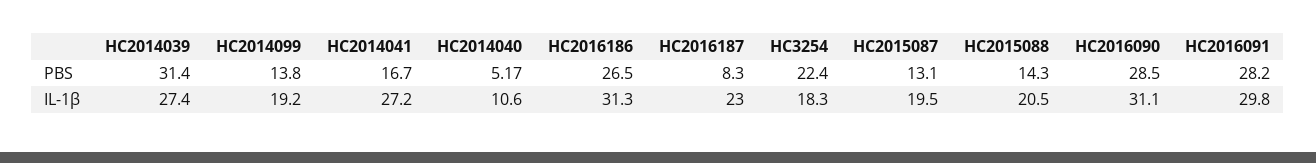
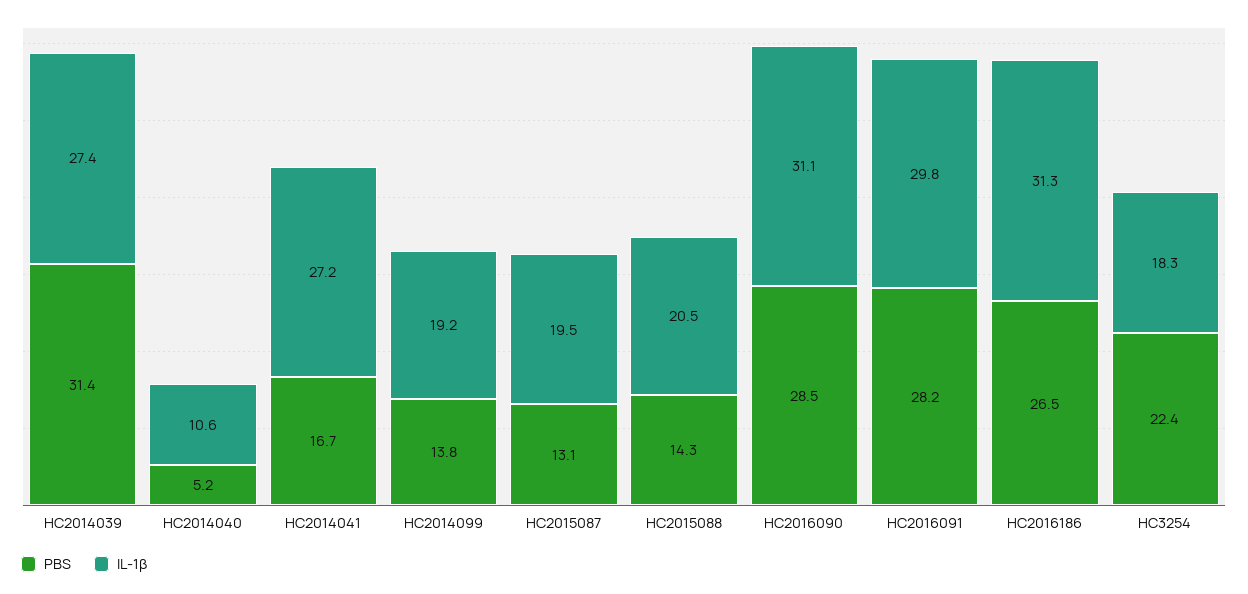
  {
    "PBS": {
      "HC2014039": 31.4,
      "HC2014099": 13.8,
      "HC2014041": 16.7,
      "HC2014040": 5.17,
      "HC2016186": 26.5,
-     "HC2016187": 8.3,
      "HC3254": 22.4,
      "HC2015087": 13.1,
      "HC2015088": 14.3,
      "HC2016090": 28.5,
      "HC2016091": 28.2
    },
    "IL-1β": {
      "HC2014039": 27.4,
      "HC2014099": 19.2,
      "HC2014041": 27.2,
      "HC2014040": 10.6,
      "HC2016186": 31.3,
-     "HC2016187": 23,
      "HC3254": 18.3,
      "HC2015087": 19.5,
      "HC2015088": 20.5,
      "HC2016090": 31.1,
      "HC2016091": 29.8
    }
  }

